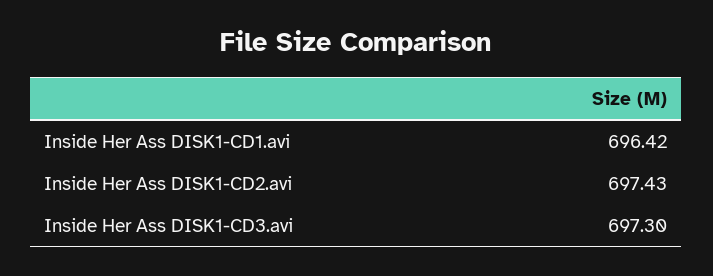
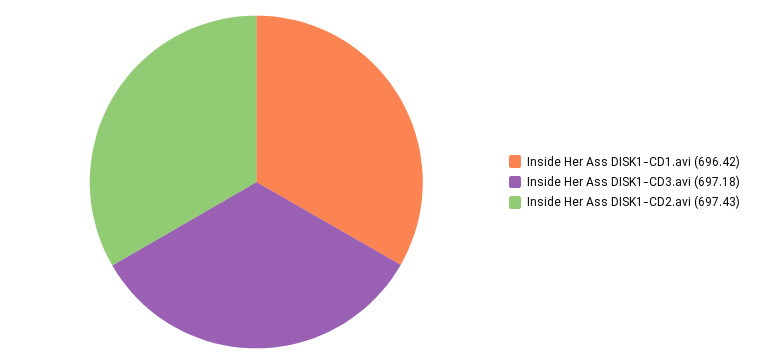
  {
    "Inside Her Ass DISK1-CD1.avi": 696.42,
    "Inside Her Ass DISK1-CD2.avi": 697.43,
-   "Inside Her Ass DISK1-CD3.avi": 697.3
+   "Inside Her Ass DISK1-CD3.avi": 697.18
  }

